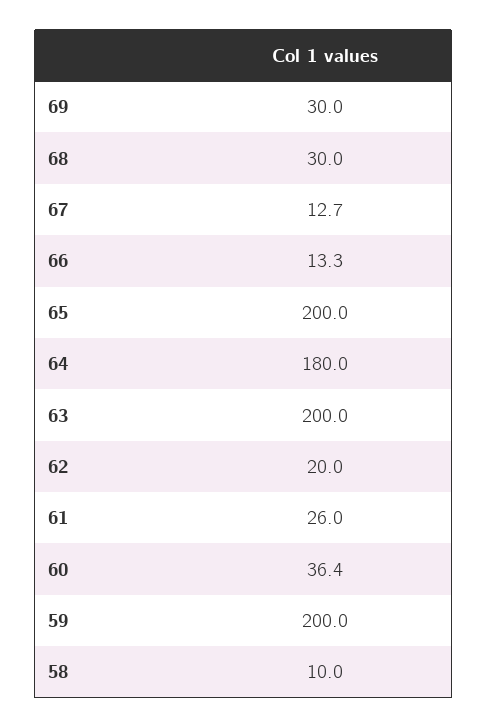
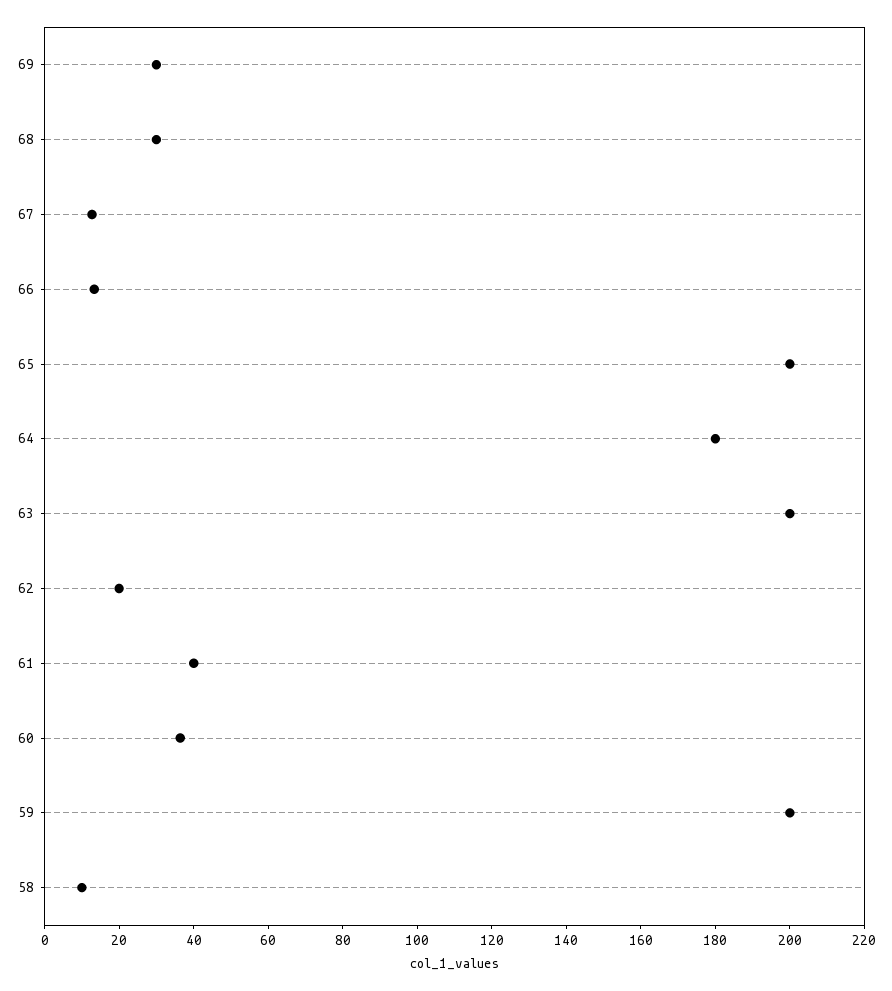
  {
    "69": 30,
    "68": 30,
    "67": 12.7,
    "66": 13.3,
    "65": 200,
    "64": 180,
    "63": 200,
    "62": 20,
-   "61": 26,
+   "61": 40,
    "60": 36.4,
    "59": 200,
    "58": 10
  }

